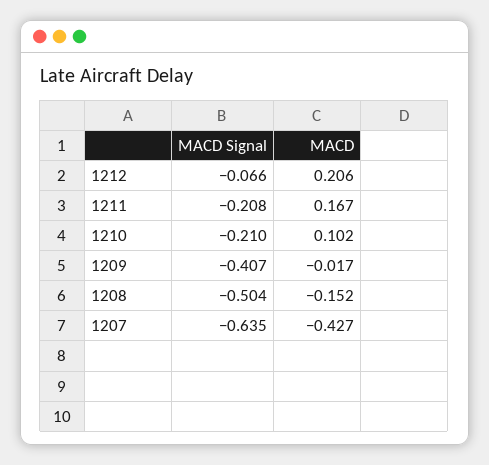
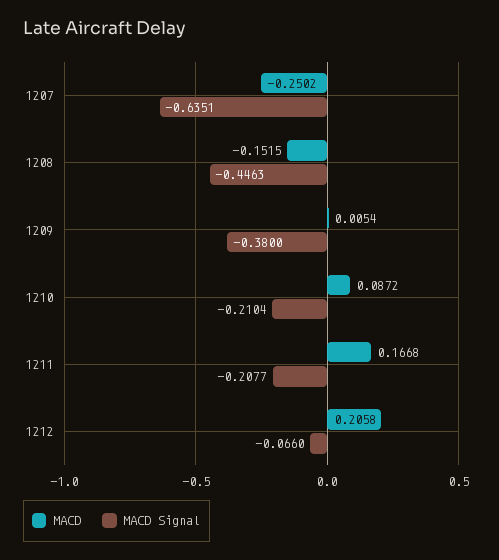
  {
    "MACD Signal": {
      "1212": -0.066,
      "1211": -0.2077,
      "1210": -0.2104,
-     "1209": -0.407,
+     "1209": -0.38,
-     "1208": -0.504,
+     "1208": -0.4463,
      "1207": -0.6351
    },
    "MACD": {
      "1212": 0.2058,
      "1211": 0.1668,
-     "1210": 0.102,
+     "1210": 0.0872,
-     "1209": -0.017,
+     "1209": 0.0054,
      "1208": -0.1515,
-     "1207": -0.427
+     "1207": -0.2502
    }
  }

